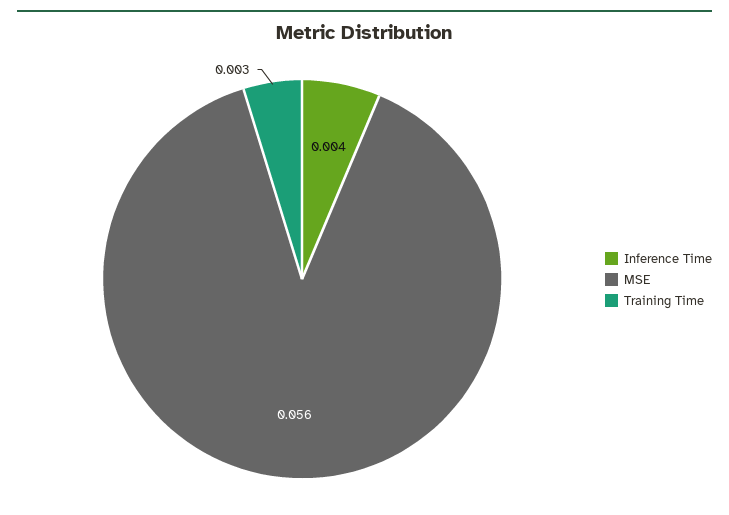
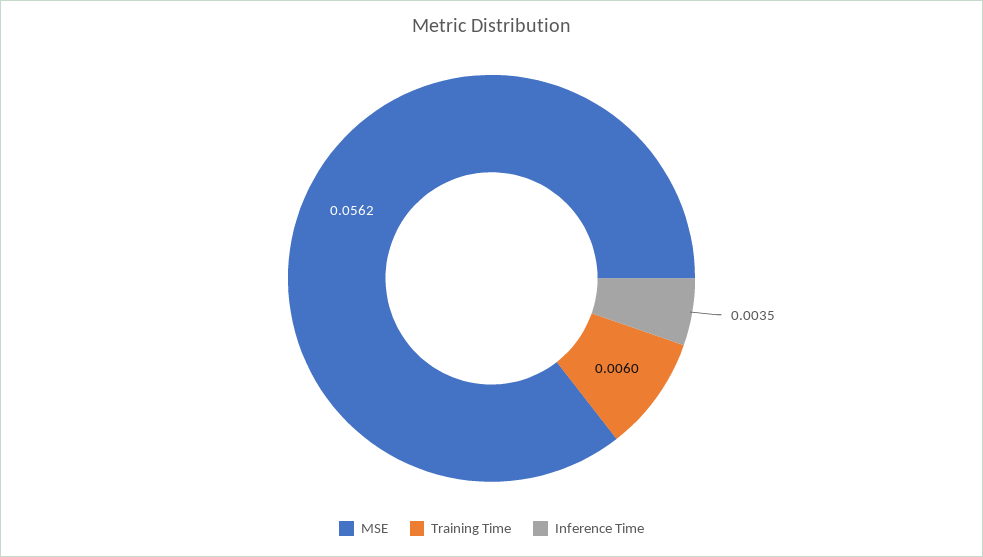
  {
    "Inference Time": 0.0035,
    "MSE": 0.0562,
-   "Training Time": 0.003
+   "Training Time": 0.006
  }

